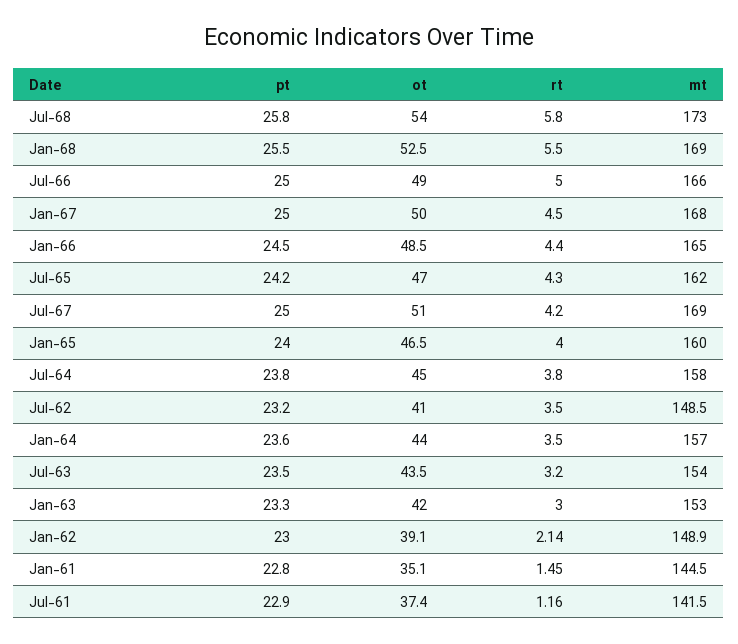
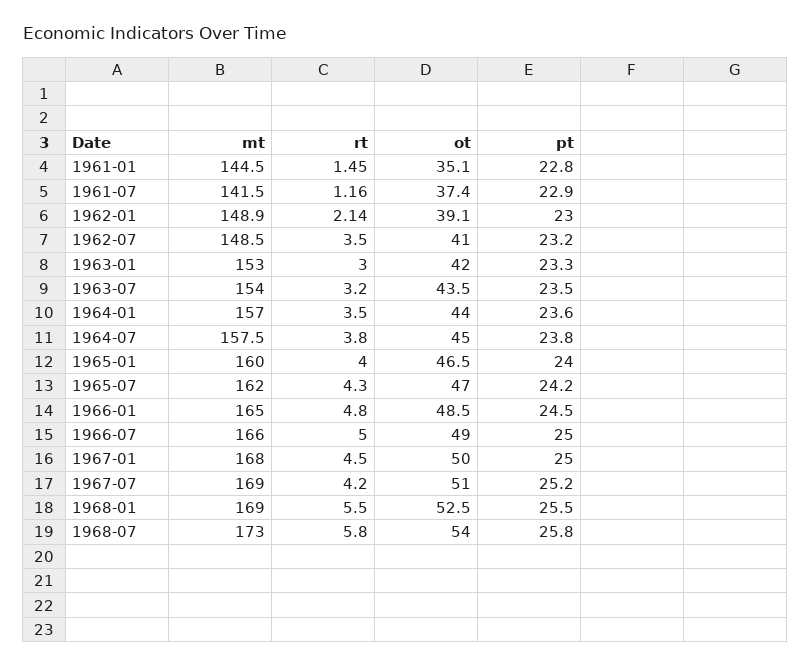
  {
    "pt": {
      "Jul-68": 25.8,
      "Jan-68": 25.5,
      "Jul-66": 25,
      "Jan-67": 25,
      "Jan-66": 24.5,
      "Jul-65": 24.2,
-     "Jul-67": 25,
+     "Jul-67": 25.2,
      "Jan-65": 24,
      "Jul-64": 23.8,
      "Jul-62": 23.2,
      "Jan-64": 23.6,
      "Jul-63": 23.5,
      "Jan-63": 23.3,
      "Jan-62": 23,
      "Jan-61": 22.8,
      "Jul-61": 22.9
    },
    "ot": {
      "Jul-68": 54,
      "Jan-68": 52.5,
      "Jul-66": 49,
      "Jan-67": 50,
      "Jan-66": 48.5,
      "Jul-65": 47,
      "Jul-67": 51,
      "Jan-65": 46.5,
      "Jul-64": 45,
      "Jul-62": 41,
      "Jan-64": 44,
      "Jul-63": 43.5,
      "Jan-63": 42,
      "Jan-62": 39.1,
      "Jan-61": 35.1,
      "Jul-61": 37.4
    },
    "rt": {
      "Jul-68": 5.8,
      "Jan-68": 5.5,
      "Jul-66": 5,
      "Jan-67": 4.5,
-     "Jan-66": 4.4,
+     "Jan-66": 4.8,
      "Jul-65": 4.3,
      "Jul-67": 4.2,
      "Jan-65": 4,
      "Jul-64": 3.8,
      "Jul-62": 3.5,
      "Jan-64": 3.5,
      "Jul-63": 3.2,
      "Jan-63": 3,
      "Jan-62": 2.14,
      "Jan-61": 1.45,
      "Jul-61": 1.16
    },
    "mt": {
      "Jul-68": 173,
      "Jan-68": 169,
      "Jul-66": 166,
      "Jan-67": 168,
      "Jan-66": 165,
      "Jul-65": 162,
      "Jul-67": 169,
      "Jan-65": 160,
-     "Jul-64": 158,
+     "Jul-64": 157.5,
      "Jul-62": 148.5,
      "Jan-64": 157,
      "Jul-63": 154,
      "Jan-63": 153,
      "Jan-62": 148.9,
      "Jan-61": 144.5,
      "Jul-61": 141.5
    }
  }

